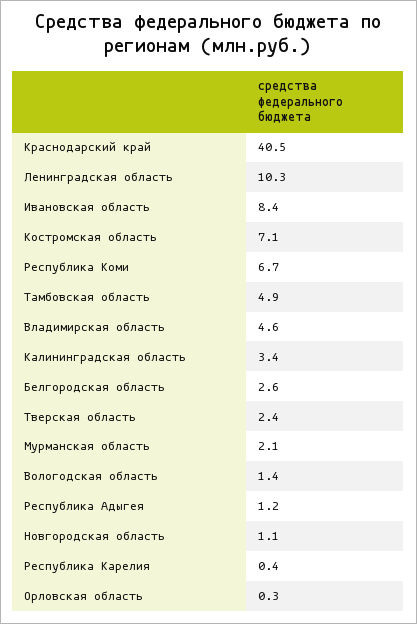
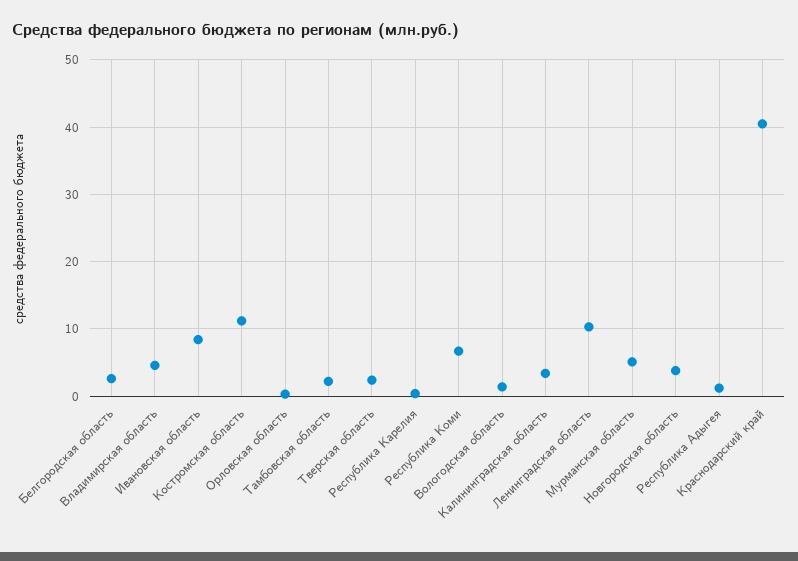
  {
    "Краснодарский край": 40.5,
    "Ленинградская область": 10.3,
    "Ивановская область": 8.4,
-   "Костромская область": 7.1,
+   "Костромская область": 11,
    "Республика Коми": 6.7,
-   "Тамбовская область": 4.9,
+   "Тамбовская область": 2,
    "Владимирская область": 4.6,
    "Калининградская область": 3.4,
    "Белгородская область": 2.6,
    "Тверская область": 2.4,
-   "Мурманская область": 2.1,
+   "Мурманская область": 5,
    "Вологодская область": 1.4,
    "Республика Адыгея": 1.2,
-   "Новгородская область": 1.1,
+   "Новгородская область": 4,
    "Республика Карелия": 0.4,
    "Орловская область": 0.3
  }

